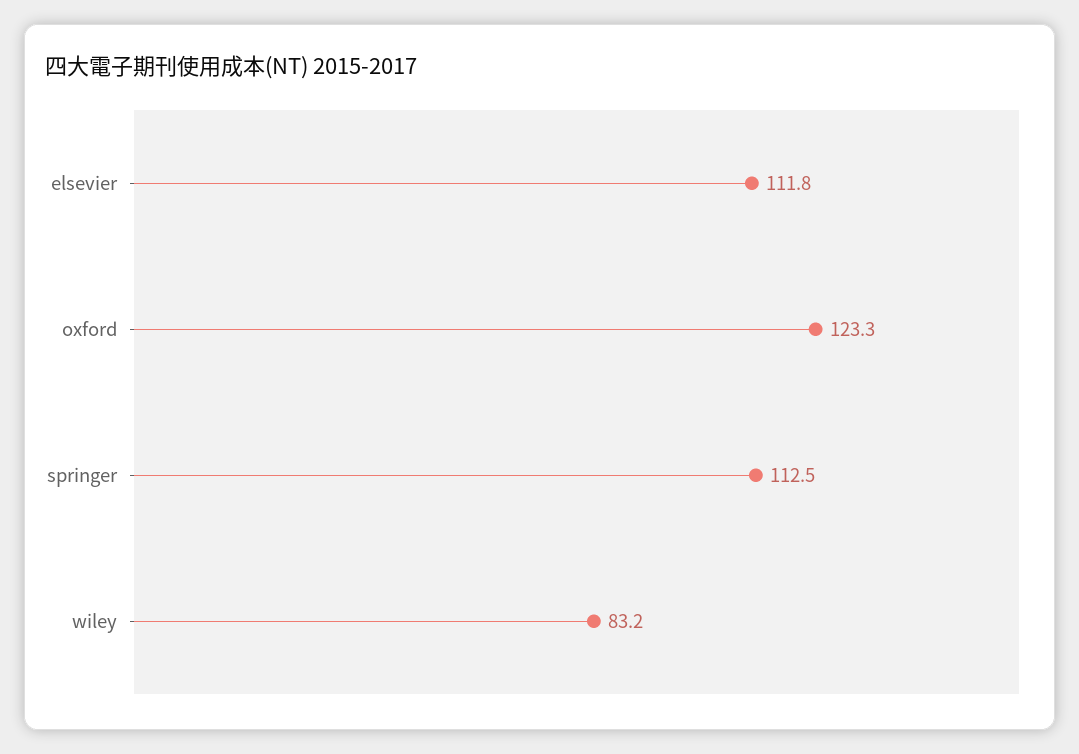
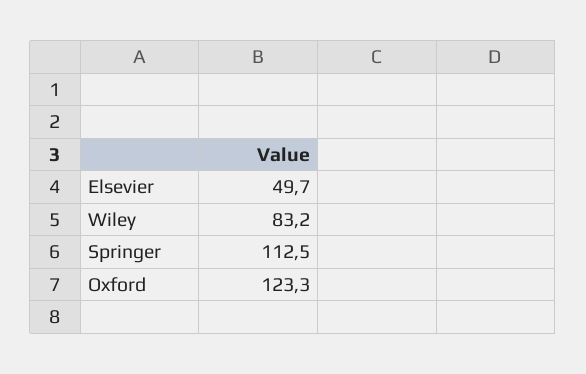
  {
-   "elsevier": 111.8,
+   "elsevier": 49.7,
    "oxford": 123.3,
    "springer": 112.5,
    "wiley": 83.2
  }

